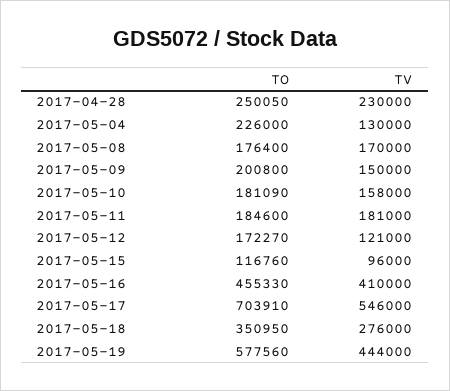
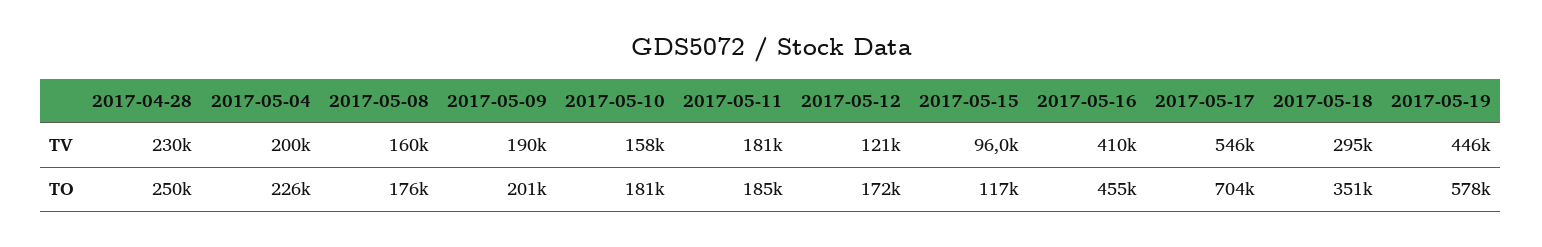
  {
    "TO": {
      "2017-04-28": 250050,
      "2017-05-04": 226000,
      "2017-05-08": 176400,
      "2017-05-09": 200800,
      "2017-05-10": 181090,
      "2017-05-11": 184600,
      "2017-05-12": 172270,
      "2017-05-15": 116760,
      "2017-05-16": 455330,
      "2017-05-17": 703910,
      "2017-05-18": 350950,
      "2017-05-19": 577560
    },
    "TV": {
      "2017-04-28": 230000,
-     "2017-05-04": 130000,
+     "2017-05-04": 200000,
-     "2017-05-08": 170000,
+     "2017-05-08": 160000,
-     "2017-05-09": 150000,
+     "2017-05-09": 190000,
      "2017-05-10": 158000,
      "2017-05-11": 181000,
      "2017-05-12": 121000,
      "2017-05-15": 96000,
      "2017-05-16": 410000,
      "2017-05-17": 546000,
-     "2017-05-18": 276000,
+     "2017-05-18": 295000,
-     "2017-05-19": 444000
+     "2017-05-19": 446000
    }
  }

